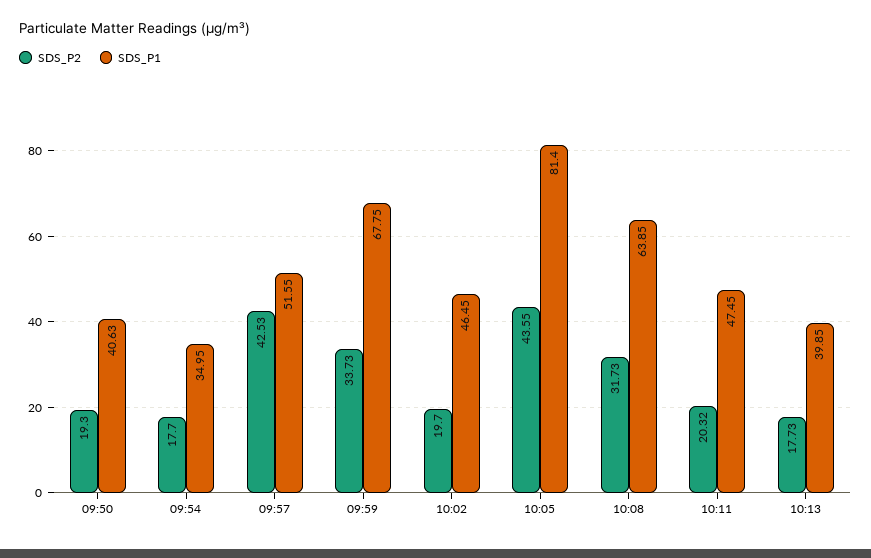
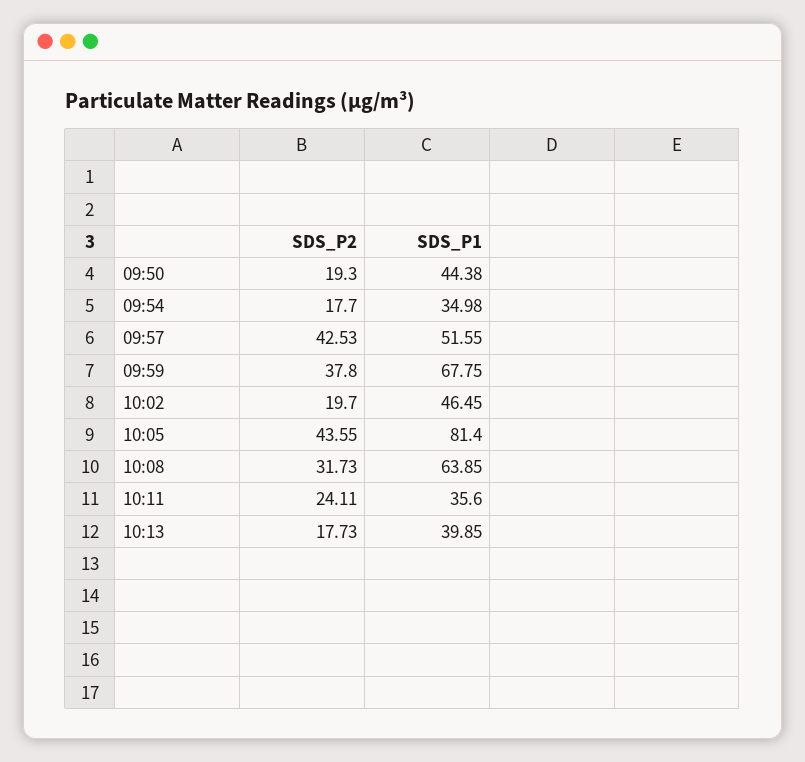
  {
    "SDS_P2": {
      "09:50": 19.3,
      "09:54": 17.7,
      "09:57": 42.53,
-     "09:59": 33.73,
+     "09:59": 37.8,
      "10:02": 19.7,
      "10:05": 43.55,
      "10:08": 31.73,
-     "10:11": 20.32,
+     "10:11": 24.11,
      "10:13": 17.73
    },
    "SDS_P1": {
-     "09:50": 40.63,
+     "09:50": 44.38,
-     "09:54": 34.95,
+     "09:54": 34.98,
      "09:57": 51.55,
      "09:59": 67.75,
      "10:02": 46.45,
      "10:05": 81.4,
      "10:08": 63.85,
-     "10:11": 47.45,
+     "10:11": 35.6,
      "10:13": 39.85
    }
  }

